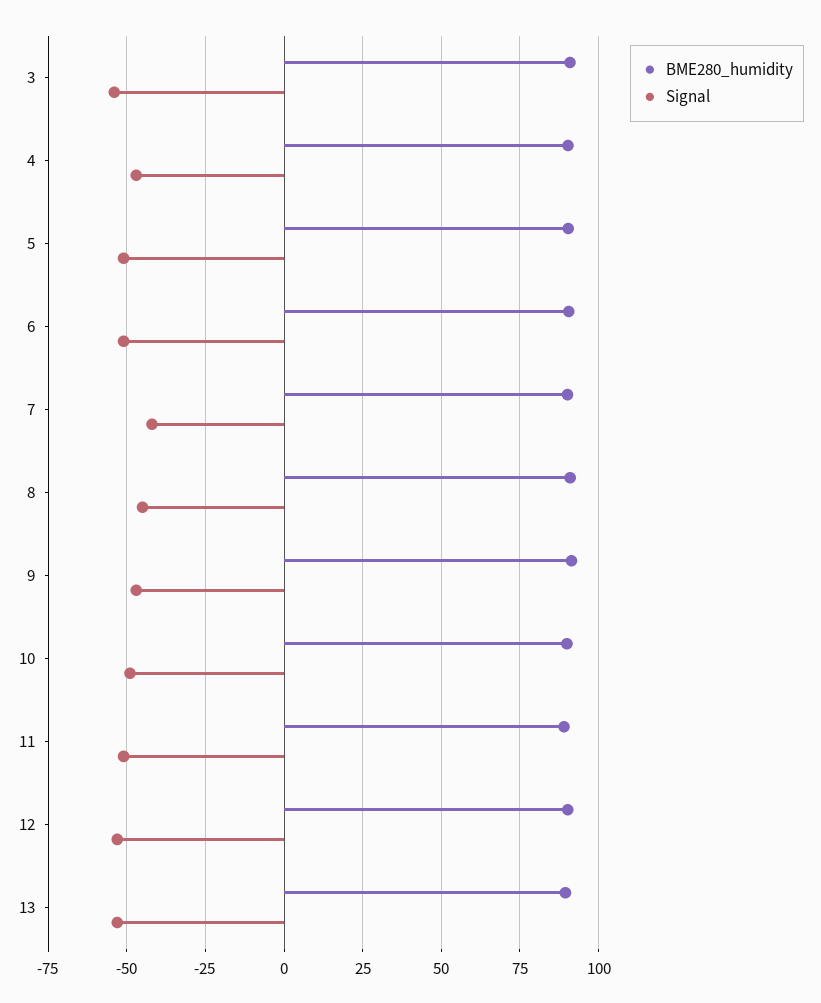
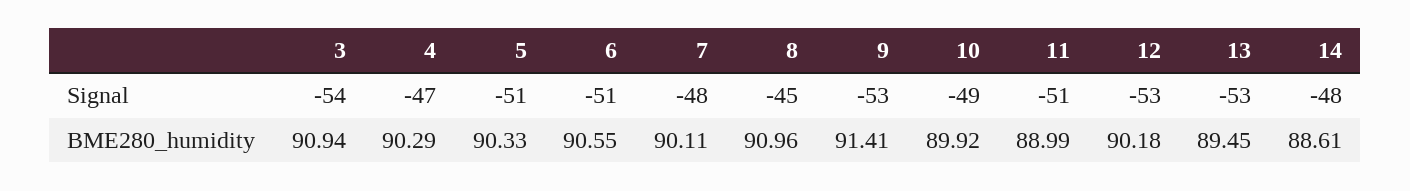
  {
    "BME280_humidity": {
      "3": 90.94,
      "4": 90.29,
      "5": 90.33,
      "6": 90.55,
      "7": 90.11,
      "8": 90.96,
      "9": 91.41,
      "10": 89.92,
      "11": 88.99,
      "12": 90.18,
-     "13": 89.45
+     "13": 89.45,
+     "14": 88.61
    },
    "Signal": {
      "3": -54,
      "4": -47,
      "5": -51,
      "6": -51,
-     "7": -42.5,
+     "7": -48,
      "8": -45,
-     "9": -47.5,
+     "9": -53,
      "10": -49,
      "11": -51,
      "12": -53,
-     "13": -53
+     "13": -53,
+     "14": -48
    }
  }

